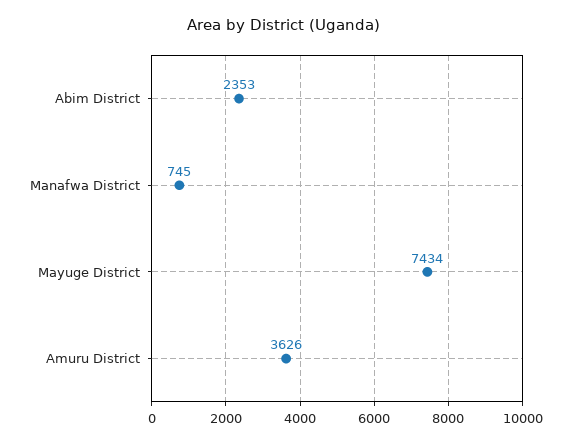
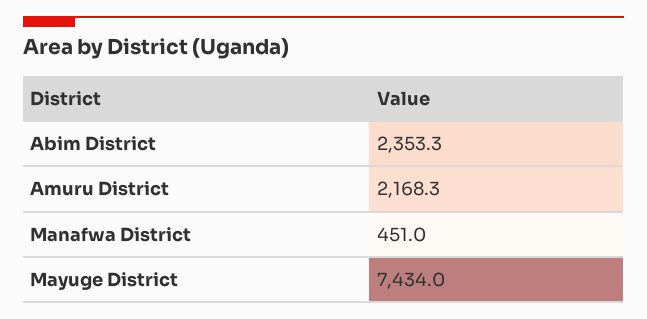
  {
    "Abim District": 2353.3,
-   "Manafwa District": 745,
+   "Manafwa District": 451,
    "Mayuge District": 7434,
-   "Amuru District": 3626
+   "Amuru District": 2168.3
  }

